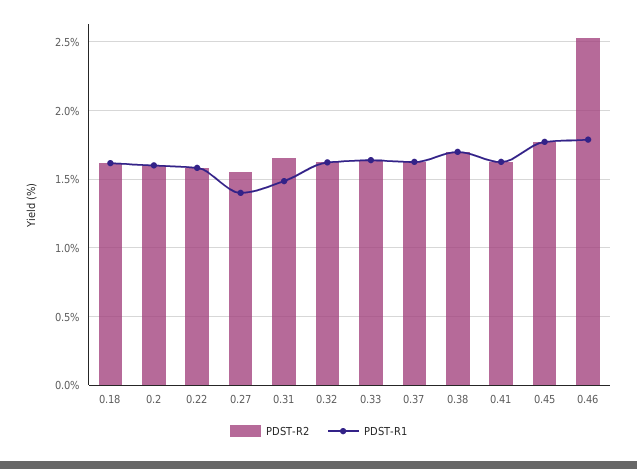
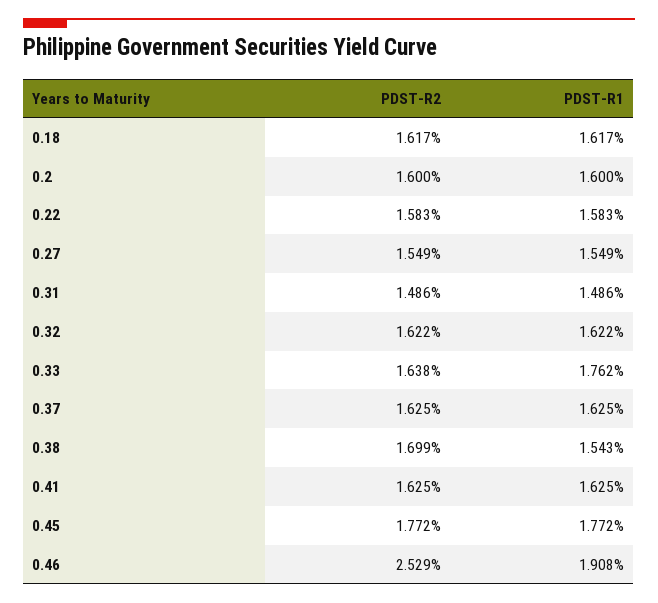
  {
    "PDST-R2": {
      "0.18": 1.617,
      "0.2": 1.6,
      "0.22": 1.583,
      "0.27": 1.549,
-     "0.31": 1.65,
+     "0.31": 1.486,
      "0.32": 1.622,
      "0.33": 1.638,
      "0.37": 1.625,
      "0.38": 1.699,
      "0.41": 1.625,
      "0.45": 1.772,
      "0.46": 2.529
    },
    "PDST-R1": {
      "0.18": 1.617,
      "0.2": 1.6,
      "0.22": 1.583,
-     "0.27": 1.4,
+     "0.27": 1.549,
      "0.31": 1.486,
      "0.32": 1.622,
-     "0.33": 1.65,
+     "0.33": 1.762,
      "0.37": 1.625,
-     "0.38": 1.7,
+     "0.38": 1.543,
      "0.41": 1.625,
      "0.45": 1.772,
-     "0.46": 1.8
+     "0.46": 1.908
    }
  }

